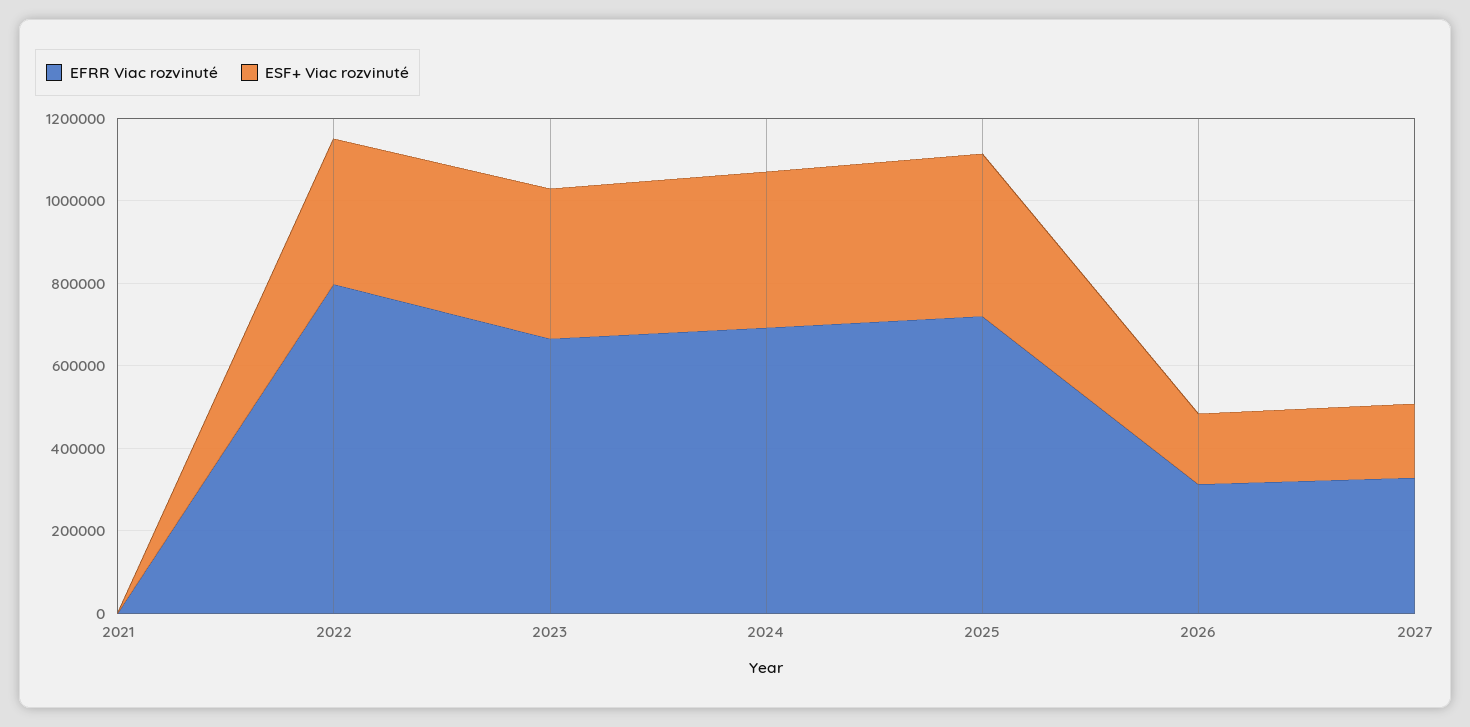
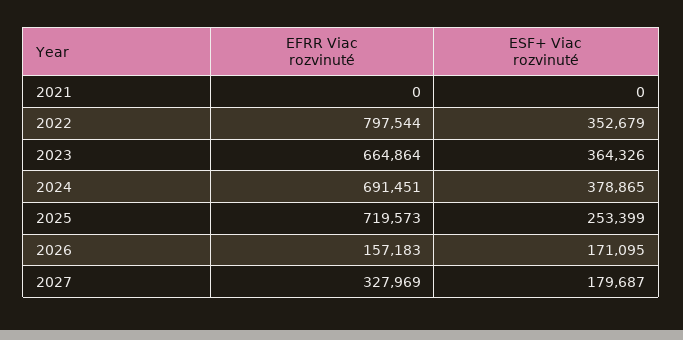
  {
    "EFRR Viac rozvinuté": {
      "2021": 0,
      "2022": 797544,
      "2023": 664864,
      "2024": 691451,
      "2025": 719573,
-     "2026": 300000,
+     "2026": 157183,
      "2027": 327969
    },
    "ESF+ Viac rozvinuté": {
      "2021": 0,
      "2022": 352679,
      "2023": 364326,
      "2024": 378865,
-     "2025": 400000,
+     "2025": 253399,
      "2026": 171095,
      "2027": 179687
    }
  }

